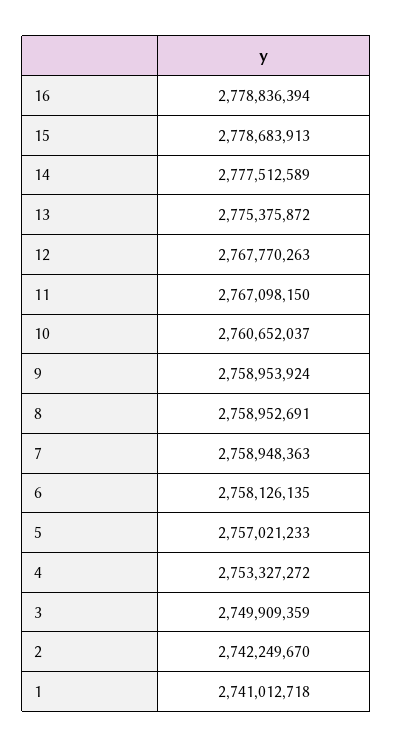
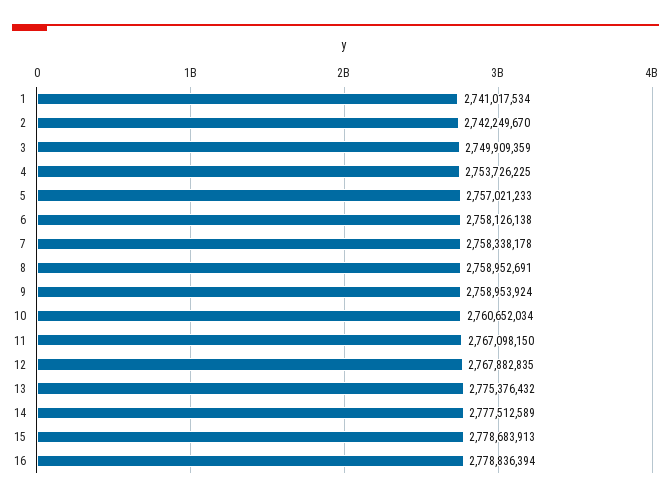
  {
    "16": 2778836394,
    "15": 2778683913,
    "14": 2777512589,
-   "13": 2775375872,
+   "13": 2775376432,
-   "12": 2767770263,
+   "12": 2767882835,
    "11": 2767098150,
-   "10": 2760652037,
+   "10": 2760652034,
    "9": 2758953924,
    "8": 2758952691,
-   "7": 2758948363,
+   "7": 2758338178,
-   "6": 2758126135,
+   "6": 2758126138,
    "5": 2757021233,
-   "4": 2753327272,
+   "4": 2753726225,
    "3": 2749909359,
    "2": 2742249670,
-   "1": 2741012718
+   "1": 2741017534
  }

